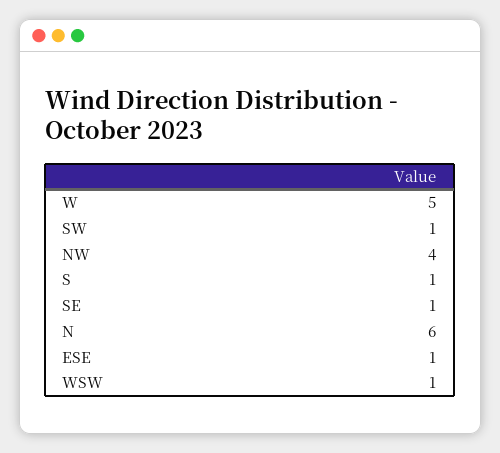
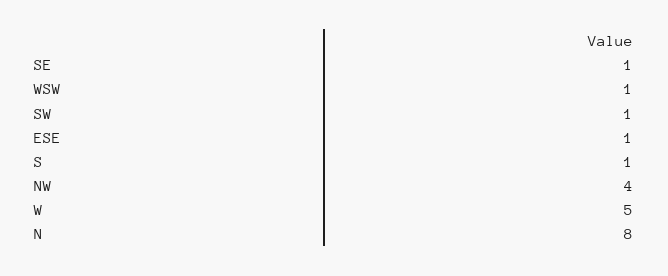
  {
    "W": 5,
    "SW": 1,
    "NW": 4,
    "S": 1,
    "SE": 1,
-   "N": 6,
+   "N": 8,
    "ESE": 1,
    "WSW": 1
  }

